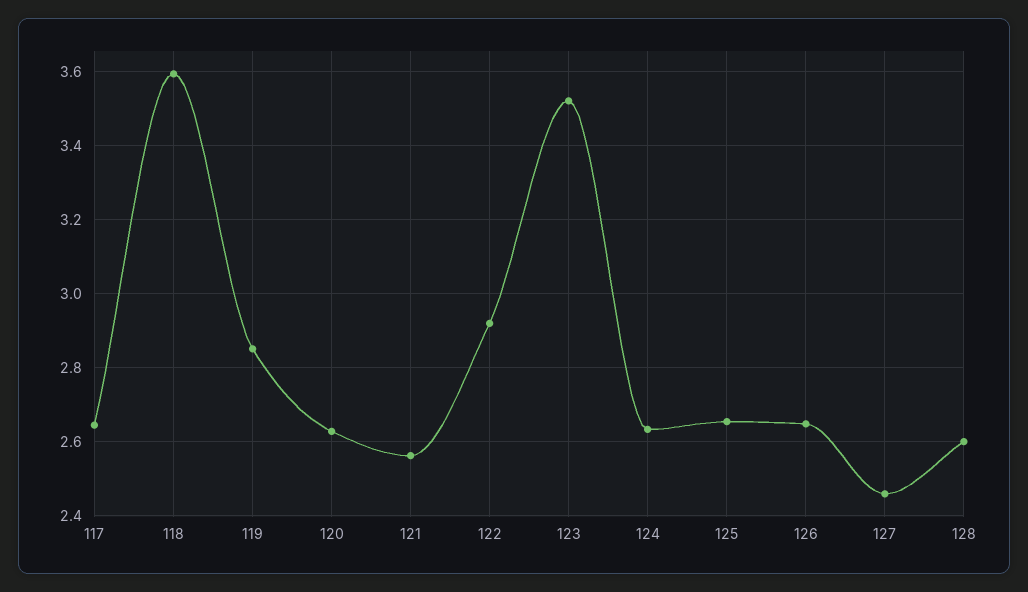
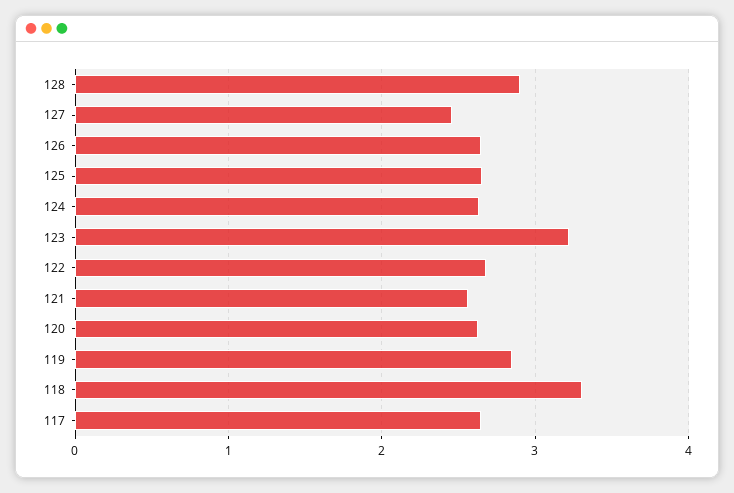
  {
    "117": 2.64,
-   "118": 3.6,
+   "118": 3.3,
    "119": 2.86,
    "120": 2.62,
    "121": 2.56,
-   "122": 2.92,
+   "122": 2.7,
-   "123": 3.52,
+   "123": 3.2,
    "124": 2.64,
    "125": 2.66,
    "126": 2.64,
    "127": 2.46,
-   "128": 2.6
+   "128": 2.9
  }

